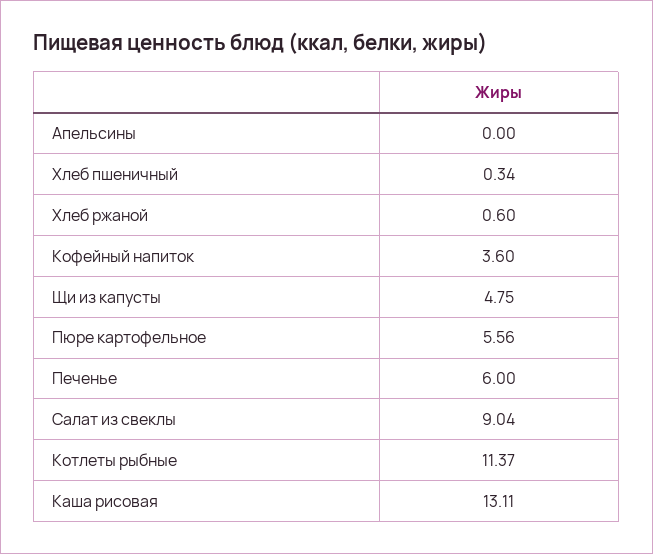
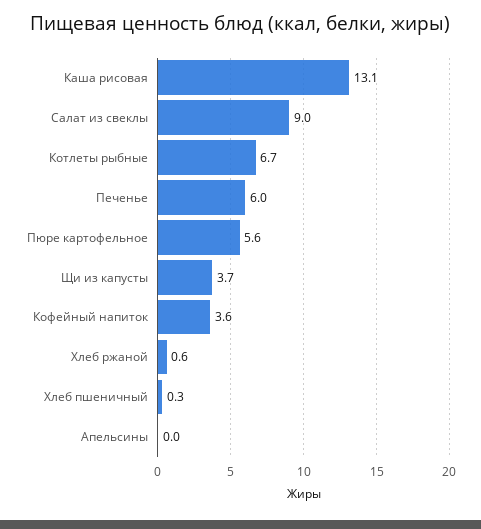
  {
    "Апельсины": 0,
    "Хлеб пшеничный": 0.34,
    "Хлеб ржаной": 0.6,
    "Кофейный напиток": 3.6,
-   "Щи из капусты": 4.75,
+   "Щи из капусты": 3.7,
    "Пюре картофельное": 5.56,
    "Печенье": 6,
    "Салат из свеклы": 9.04,
-   "Котлеты рыбные": 11.37,
+   "Котлеты рыбные": 6.7,
    "Каша рисовая": 13.11
  }

